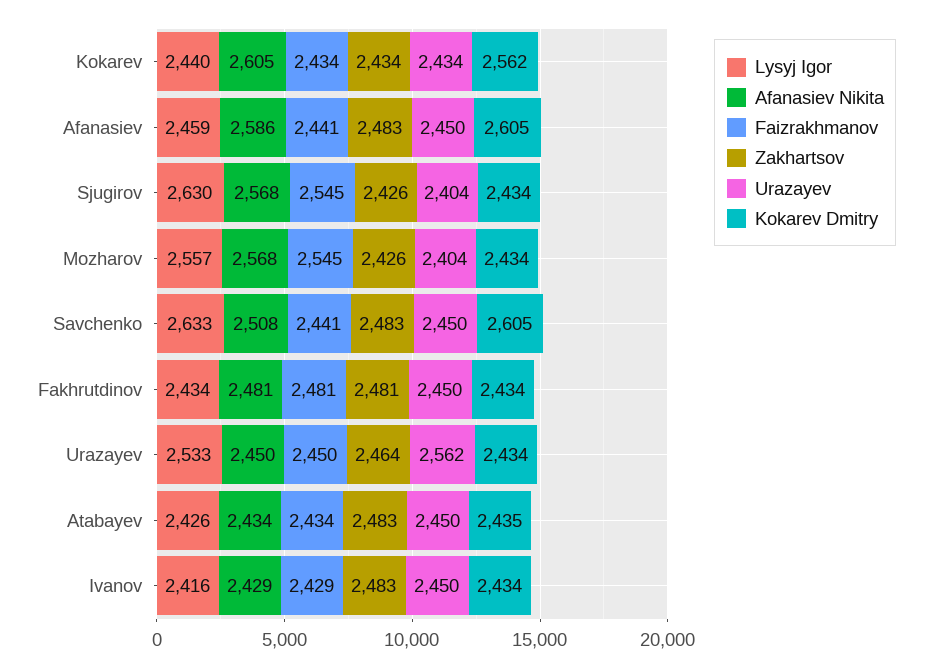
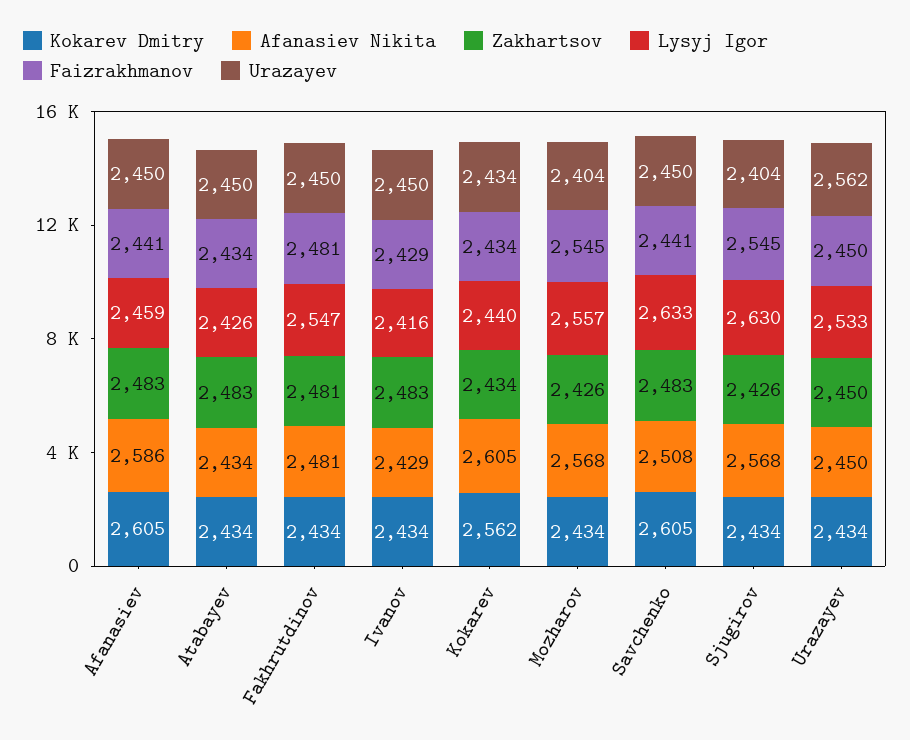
  {
    "Lysyj Igor": {
      "Kokarev": 2440,
      "Afanasiev": 2459,
      "Sjugirov": 2630,
      "Mozharov": 2557,
      "Savchenko": 2633,
-     "Fakhrutdinov": 2434,
+     "Fakhrutdinov": 2547,
      "Urazayev": 2533,
      "Atabayev": 2426,
      "Ivanov": 2416
    },
    "Afanasiev Nikita": {
      "Kokarev": 2605,
      "Afanasiev": 2586,
      "Sjugirov": 2568,
      "Mozharov": 2568,
      "Savchenko": 2508,
      "Fakhrutdinov": 2481,
      "Urazayev": 2450,
      "Atabayev": 2434,
      "Ivanov": 2429
    },
    "Faizrakhmanov": {
      "Kokarev": 2434,
      "Afanasiev": 2441,
      "Sjugirov": 2545,
      "Mozharov": 2545,
      "Savchenko": 2441,
      "Fakhrutdinov": 2481,
      "Urazayev": 2450,
      "Atabayev": 2434,
      "Ivanov": 2429
    },
    "Zakhartsov": {
      "Kokarev": 2434,
      "Afanasiev": 2483,
      "Sjugirov": 2426,
      "Mozharov": 2426,
      "Savchenko": 2483,
      "Fakhrutdinov": 2481,
-     "Urazayev": 2464,
+     "Urazayev": 2450,
      "Atabayev": 2483,
      "Ivanov": 2483
    },
    "Urazayev": {
      "Kokarev": 2434,
      "Afanasiev": 2450,
      "Sjugirov": 2404,
      "Mozharov": 2404,
      "Savchenko": 2450,
      "Fakhrutdinov": 2450,
      "Urazayev": 2562,
      "Atabayev": 2450,
      "Ivanov": 2450
    },
    "Kokarev Dmitry": {
      "Kokarev": 2562,
      "Afanasiev": 2605,
      "Sjugirov": 2434,
      "Mozharov": 2434,
      "Savchenko": 2605,
      "Fakhrutdinov": 2434,
      "Urazayev": 2434,
-     "Atabayev": 2435,
+     "Atabayev": 2434,
      "Ivanov": 2434
    }
  }

